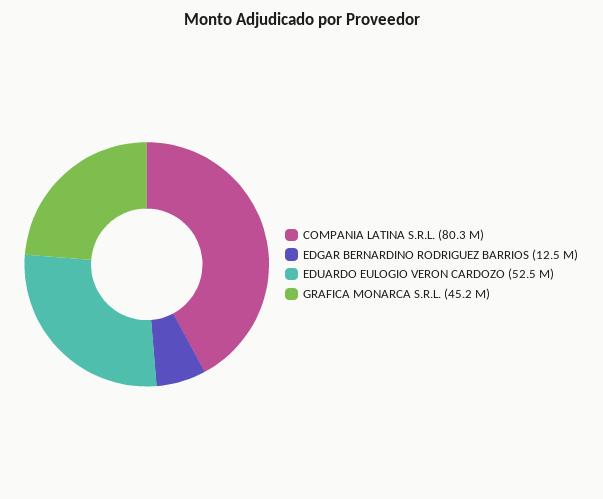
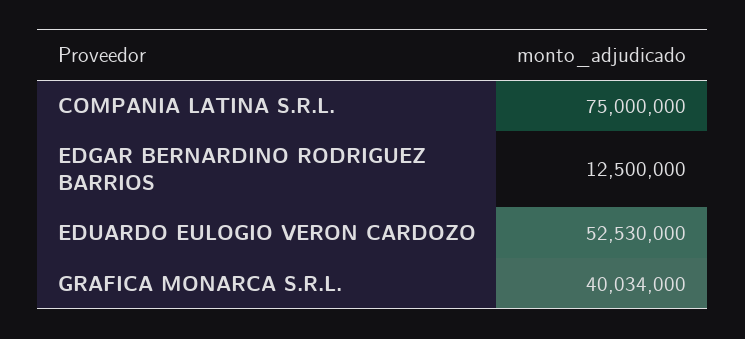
  {
-   "COMPANIA LATINA S.R.L.": 80300000,
+   "COMPANIA LATINA S.R.L.": 75000000,
    "EDGAR BERNARDINO RODRIGUEZ BARRIOS": 12500000,
    "EDUARDO EULOGIO VERON CARDOZO": 52530000,
-   "GRAFICA MONARCA S.R.L.": 45200000
+   "GRAFICA MONARCA S.R.L.": 40034000
  }

